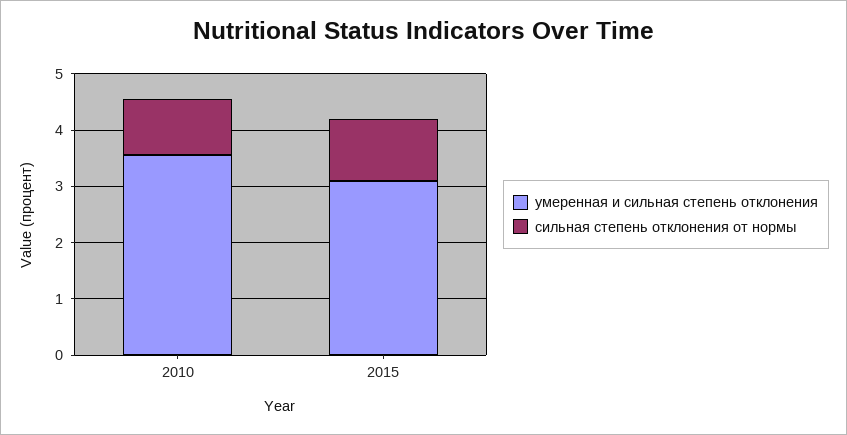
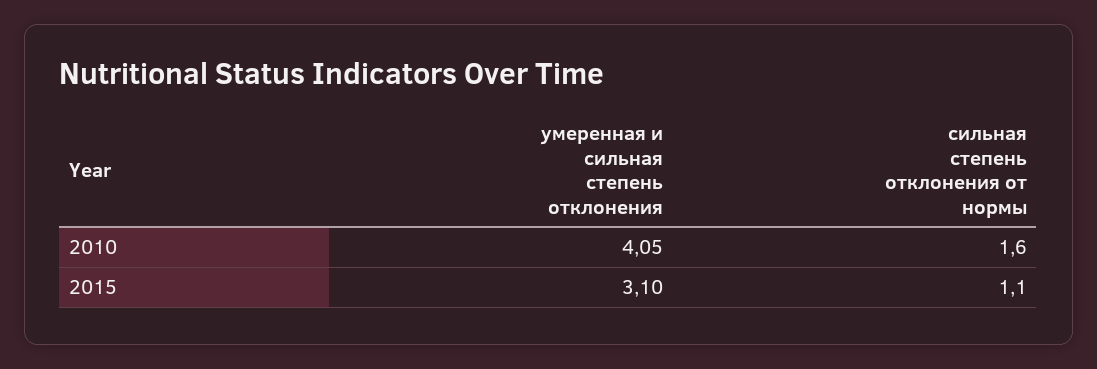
  {
    "умеренная и сильная степень отклонения": {
-     "2010": 3.6,
+     "2010": 4.05,
      "2015": 3.1
    },
    "сильная степень отклонения от нормы": {
-     "2010": 1,
+     "2010": 1.6,
      "2015": 1.1
    }
  }

